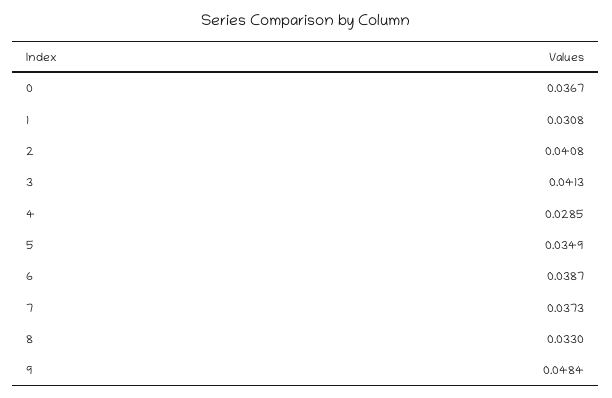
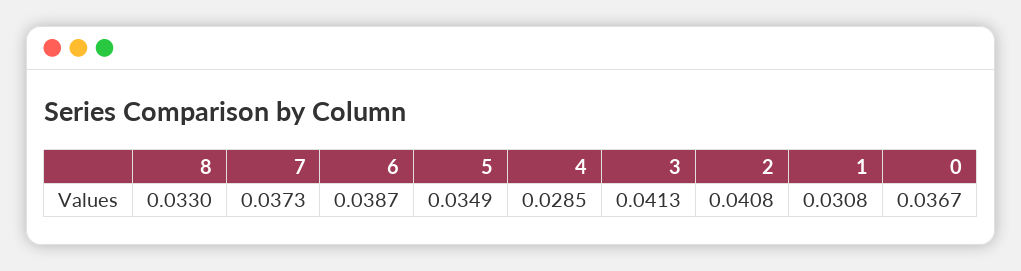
  {
    "0": 0.0367,
    "1": 0.0308,
    "2": 0.0408,
    "3": 0.0413,
    "4": 0.0285,
    "5": 0.0349,
    "6": 0.0387,
    "7": 0.0373,
-   "8": 0.033,
+   "8": 0.033
-   "9": 0.0484
  }

